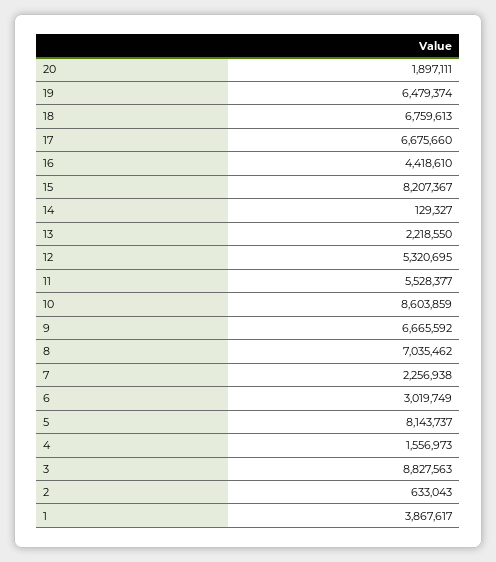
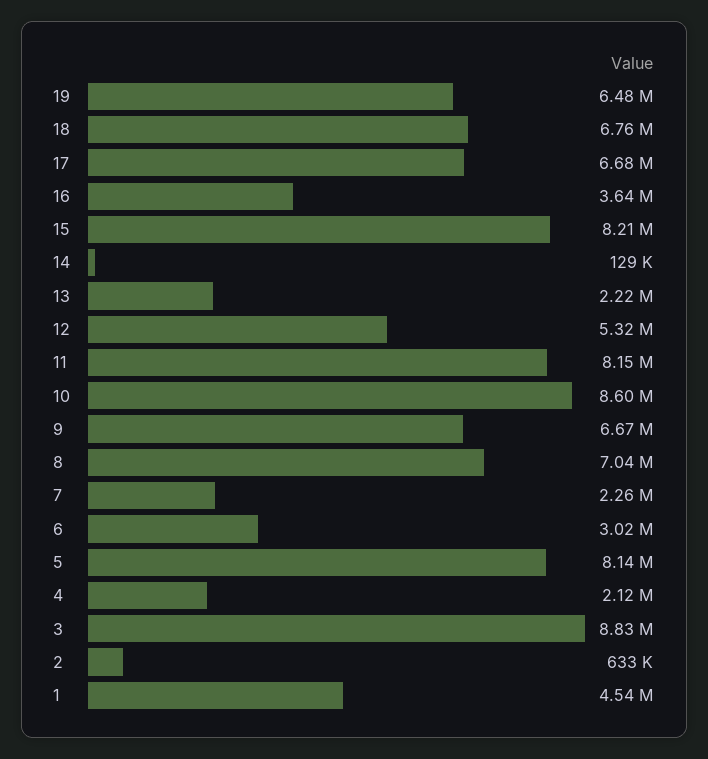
  {
-   "20": 1897111,
    "19": 6479374,
    "18": 6759613,
    "17": 6675660,
-   "16": 4418610,
+   "16": 3640000,
    "15": 8207367,
    "14": 129327,
    "13": 2218550,
    "12": 5320695,
-   "11": 5528377,
+   "11": 8150000,
    "10": 8603859,
    "9": 6665592,
    "8": 7035462,
    "7": 2256938,
    "6": 3019749,
    "5": 8143737,
-   "4": 1556973,
+   "4": 2120000,
    "3": 8827563,
    "2": 633043,
-   "1": 3867617
+   "1": 4540000
  }

